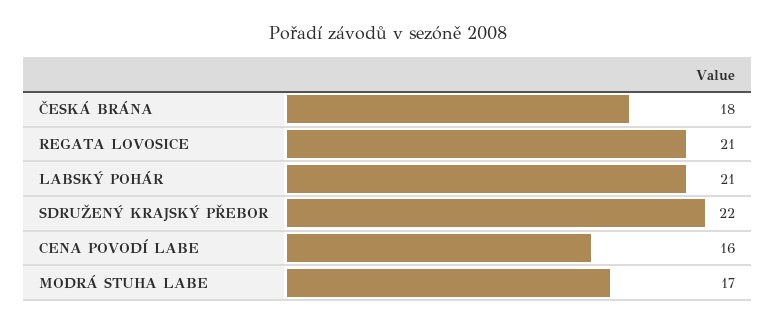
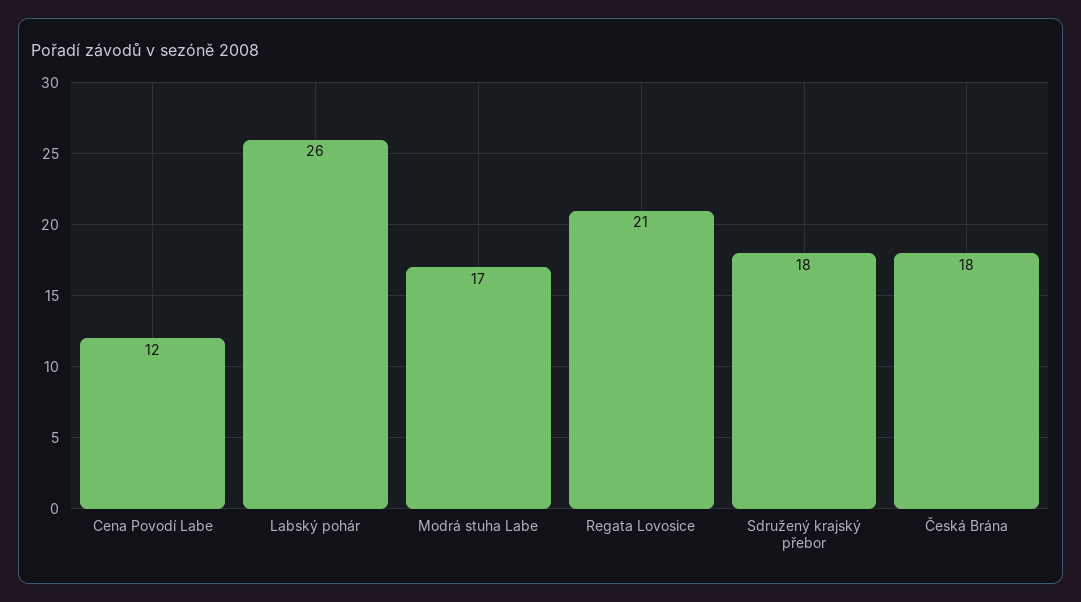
  {
    "ČESKÁ BRÁNA": 18,
    "REGATA LOVOSICE": 21,
-   "LABSKÝ POHÁR": 21,
+   "LABSKÝ POHÁR": 26,
-   "SDRUŽENÝ KRAJSKÝ PŘEBOR": 22,
+   "SDRUŽENÝ KRAJSKÝ PŘEBOR": 18,
-   "CENA POVODÍ LABE": 16,
+   "CENA POVODÍ LABE": 12,
    "MODRÁ STUHA LABE": 17
  }

